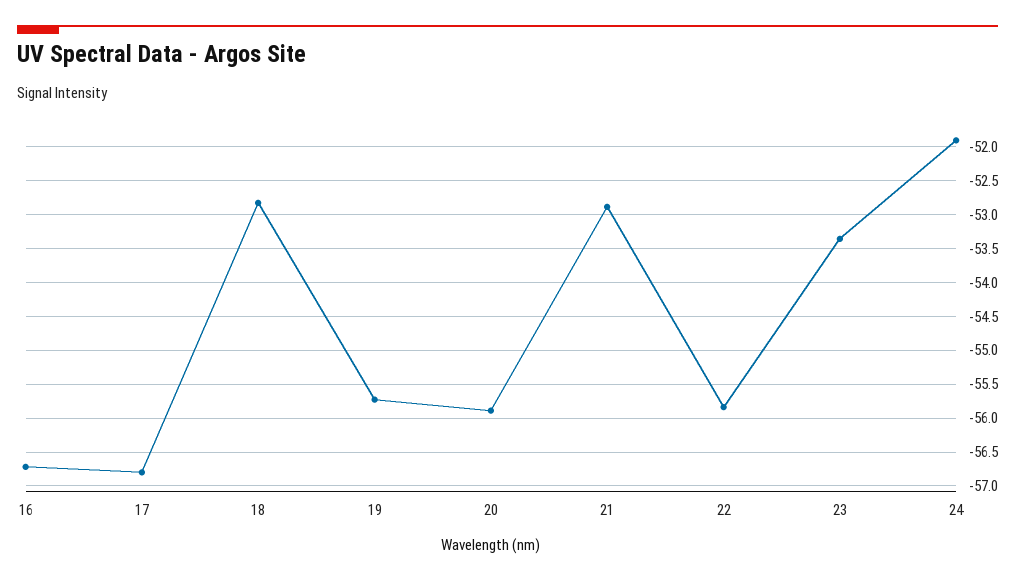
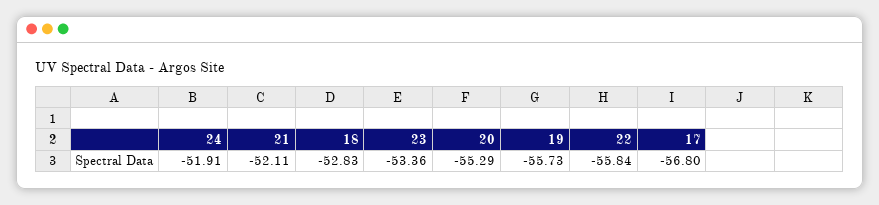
  {
-   "16": -56.7,
    "17": -56.8,
    "18": -52.83,
    "19": -55.73,
-   "20": -55.9,
+   "20": -55.29,
-   "21": -52.9,
+   "21": -52.11,
    "22": -55.84,
    "23": -53.36,
    "24": -51.91
  }

